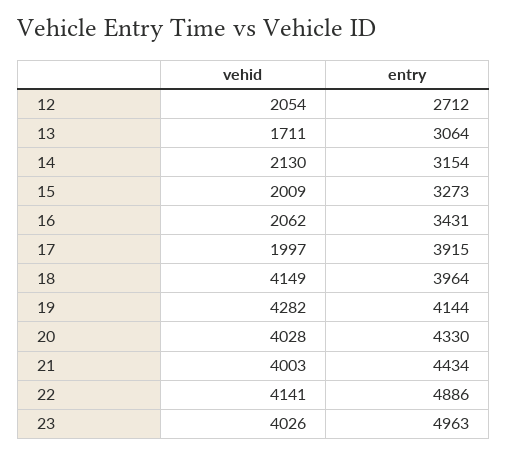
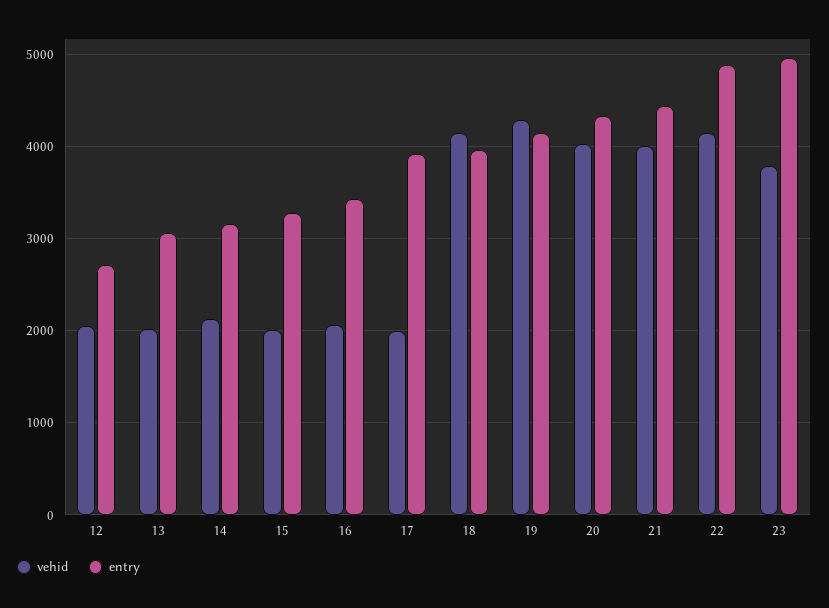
  {
    "vehid": {
      "12": 2054,
-     "13": 1711,
+     "13": 2000,
      "14": 2130,
      "15": 2009,
      "16": 2062,
      "17": 1997,
      "18": 4149,
      "19": 4282,
      "20": 4028,
      "21": 4003,
      "22": 4141,
-     "23": 4026
+     "23": 3800
    },
    "entry": {
      "12": 2712,
      "13": 3064,
      "14": 3154,
      "15": 3273,
      "16": 3431,
      "17": 3915,
      "18": 3964,
      "19": 4144,
      "20": 4330,
      "21": 4434,
      "22": 4886,
      "23": 4963
    }
  }

